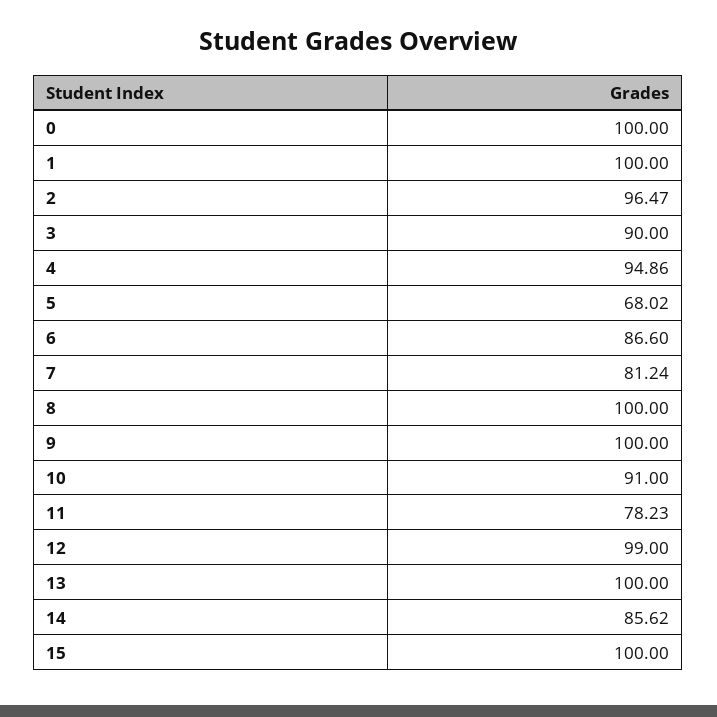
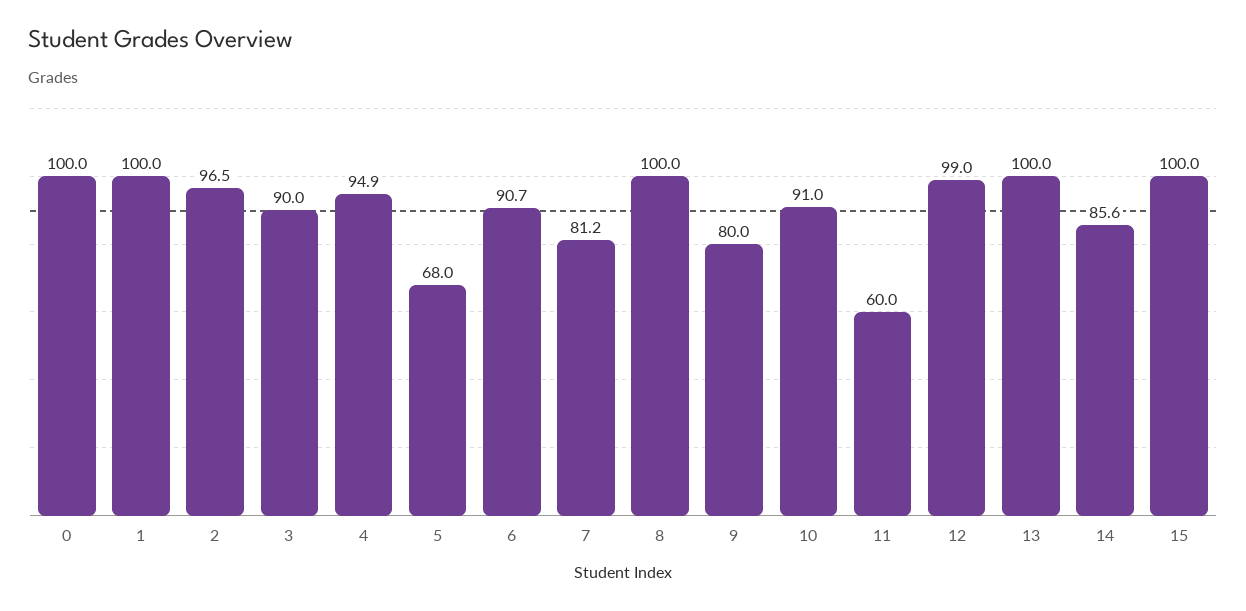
  {
    "0": 100,
    "1": 100,
    "2": 96.47,
    "3": 90,
    "4": 94.86,
    "5": 68.02,
-   "6": 86.6,
+   "6": 90.7,
    "7": 81.24,
    "8": 100,
-   "9": 100,
+   "9": 80,
    "10": 91,
-   "11": 78.23,
+   "11": 60,
    "12": 99,
    "13": 100,
    "14": 85.62,
    "15": 100
  }

